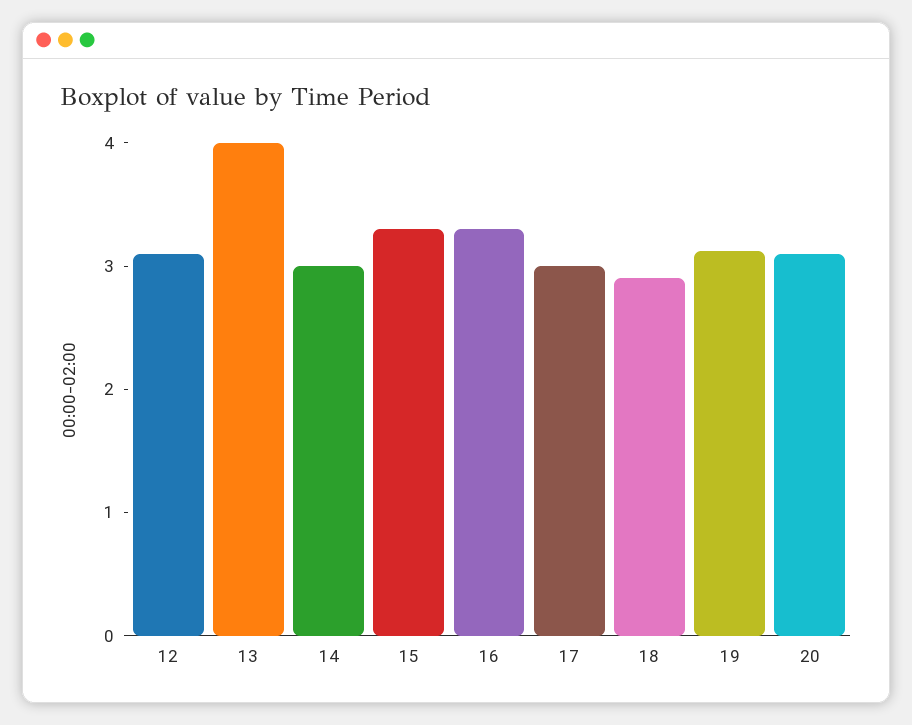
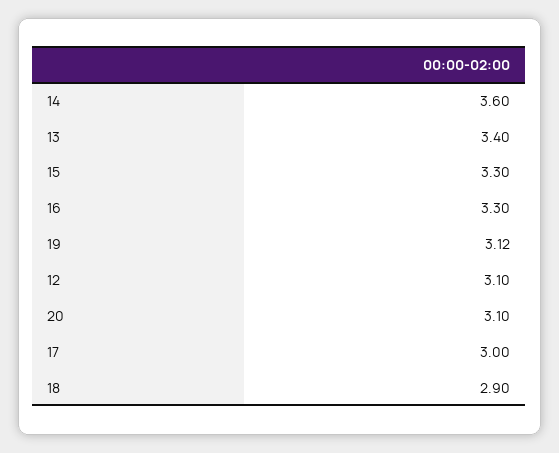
  {
    "12": 3.1,
-   "13": 4,
+   "13": 3.4,
-   "14": 3,
+   "14": 3.6,
    "15": 3.3,
    "16": 3.3,
    "17": 3,
    "18": 2.9,
    "19": 3.12,
    "20": 3.1
  }

